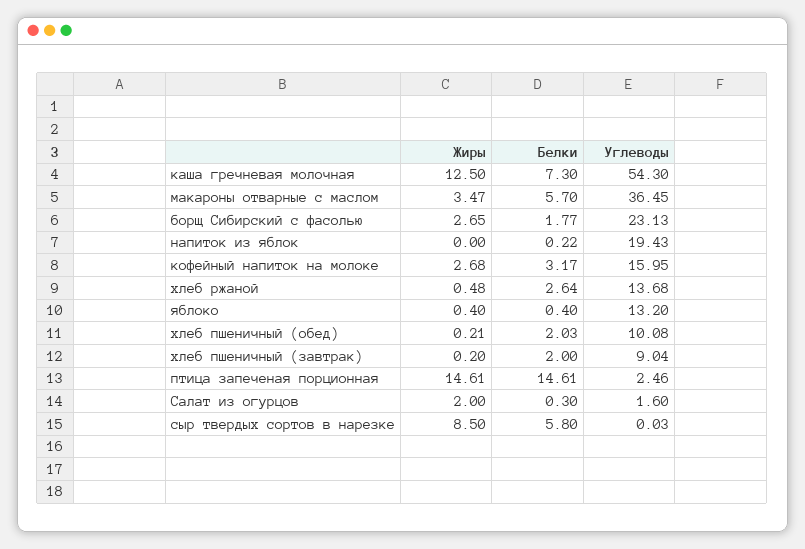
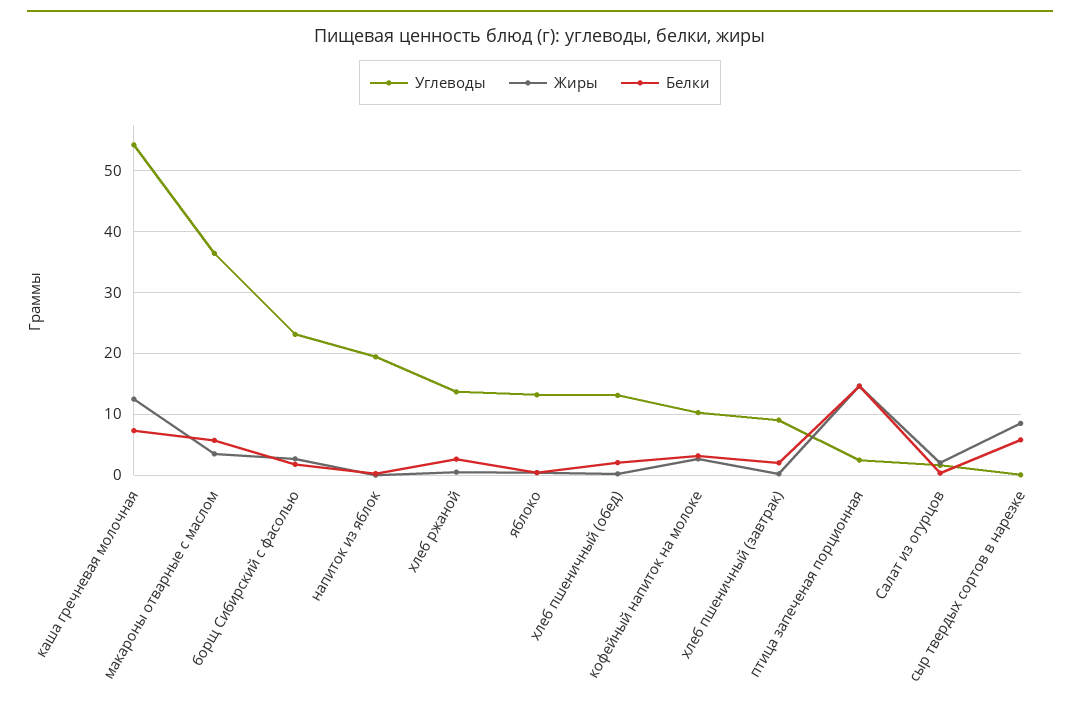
  {
    "Жиры": {
      "каша гречневая молочная": 12.5,
      "макароны отварные с маслом": 3.47,
      "борщ Сибирский с фасолью": 2.65,
      "напиток из яблок": 0,
      "кофейный напиток на молоке": 2.68,
      "хлеб ржаной": 0.48,
      "яблоко": 0.4,
      "хлеб пшеничный (обед)": 0.21,
      "хлеб пшеничный (завтрак)": 0.2,
      "птица запеченая порционная": 14.61,
      "Салат из огурцов": 2,
      "сыр твердых сортов в нарезке": 8.5
    },
    "Белки": {
      "каша гречневая молочная": 7.3,
      "макароны отварные с маслом": 5.7,
      "борщ Сибирский с фасолью": 1.77,
      "напиток из яблок": 0.22,
      "кофейный напиток на молоке": 3.17,
      "хлеб ржаной": 2.64,
      "яблоко": 0.4,
      "хлеб пшеничный (обед)": 2.03,
      "хлеб пшеничный (завтрак)": 2,
      "птица запеченая порционная": 14.61,
      "Салат из огурцов": 0.3,
      "сыр твердых сортов в нарезке": 5.8
    },
    "Углеводы": {
      "каша гречневая молочная": 54.3,
      "макароны отварные с маслом": 36.45,
      "борщ Сибирский с фасолью": 23.13,
      "напиток из яблок": 19.43,
-     "кофейный напиток на молоке": 15.95,
+     "кофейный напиток на молоке": 10,
      "хлеб ржаной": 13.68,
      "яблоко": 13.2,
-     "хлеб пшеничный (обед)": 10.08,
+     "хлеб пшеничный (обед)": 13,
      "хлеб пшеничный (завтрак)": 9.04,
      "птица запеченая порционная": 2.46,
      "Салат из огурцов": 1.6,
      "сыр твердых сортов в нарезке": 0.03
    }
  }

